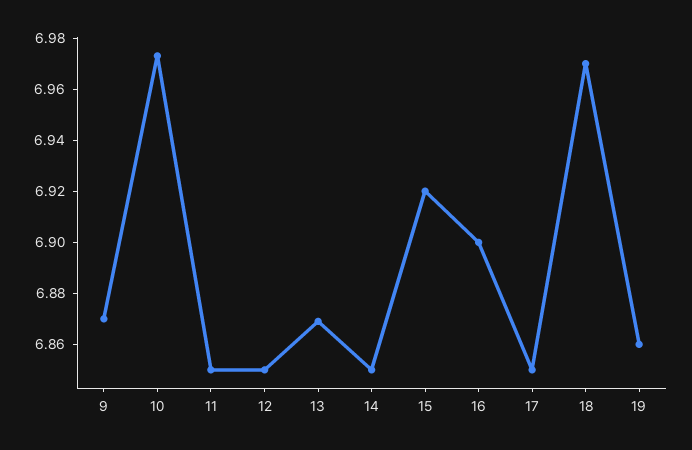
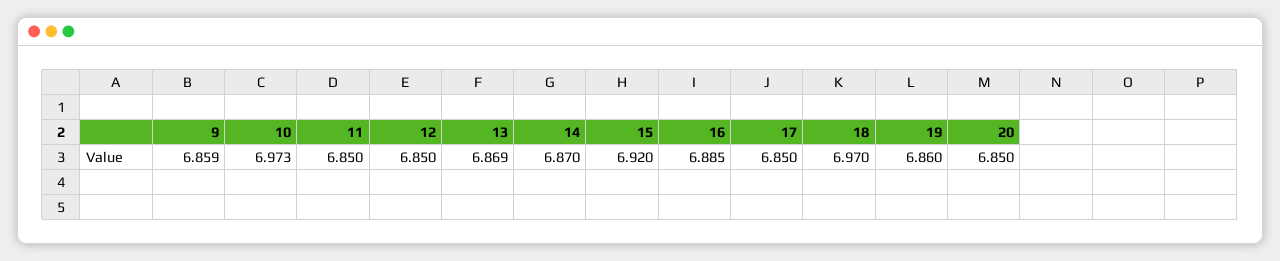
  {
-   "9": 6.87,
+   "9": 6.859,
    "10": 6.973,
    "11": 6.85,
    "12": 6.85,
    "13": 6.869,
-   "14": 6.85,
+   "14": 6.87,
    "15": 6.92,
-   "16": 6.9,
+   "16": 6.885,
    "17": 6.85,
    "18": 6.97,
-   "19": 6.86
+   "19": 6.86,
+   "20": 6.85
  }

